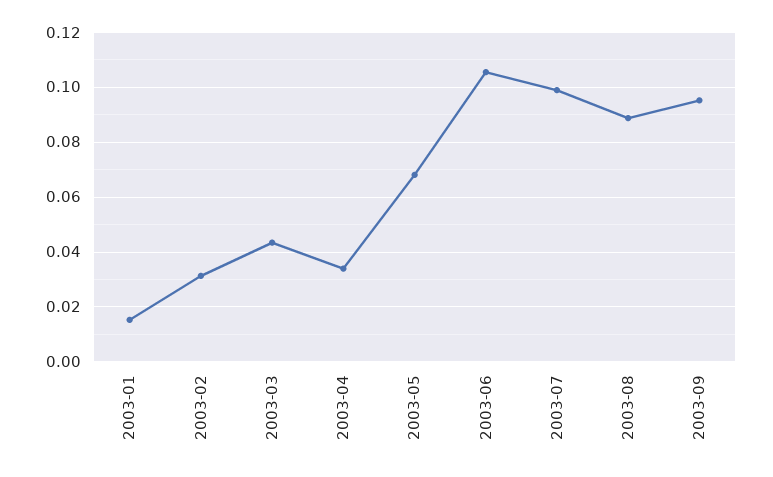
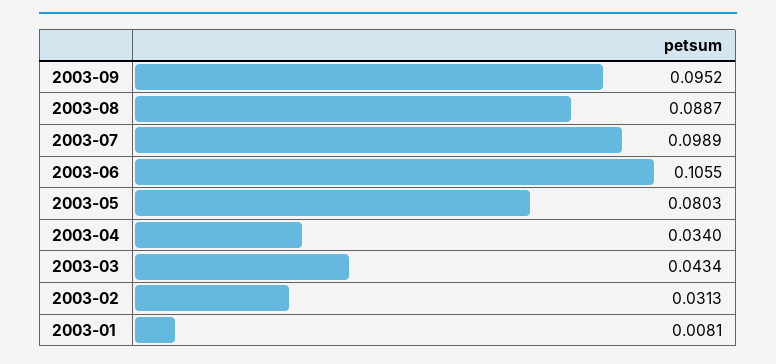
  {
-   "2003-01": 0.015,
+   "2003-01": 0.0081,
    "2003-02": 0.0313,
    "2003-03": 0.0434,
    "2003-04": 0.034,
-   "2003-05": 0.0675,
+   "2003-05": 0.0803,
    "2003-06": 0.1055,
    "2003-07": 0.0989,
    "2003-08": 0.0887,
    "2003-09": 0.0952
  }

